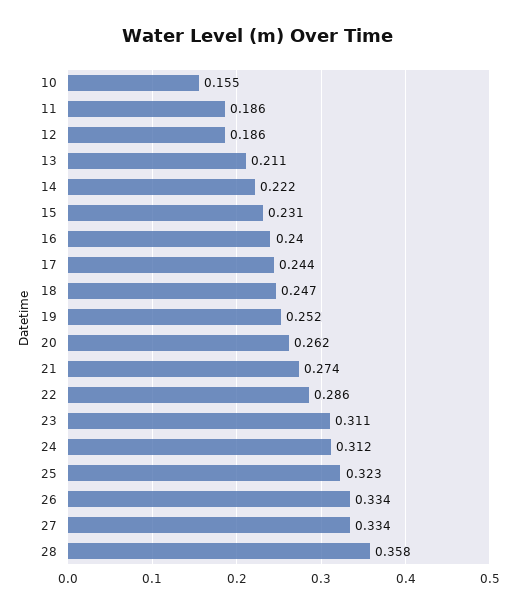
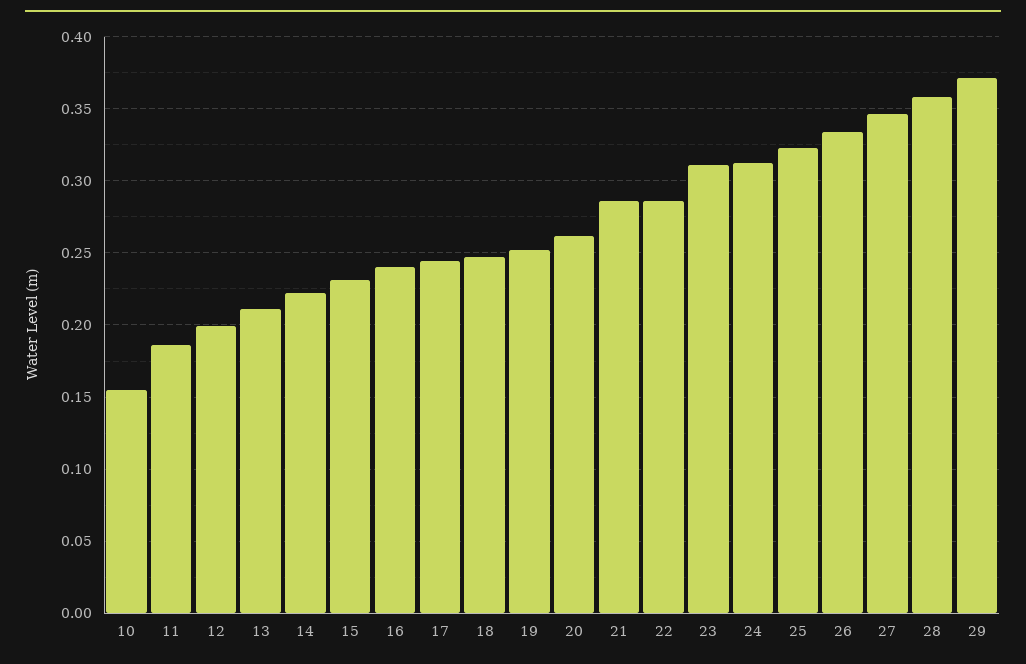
  {
    "10": 0.155,
    "11": 0.186,
-   "12": 0.186,
+   "12": 0.2,
    "13": 0.211,
    "14": 0.222,
    "15": 0.231,
    "16": 0.24,
    "17": 0.244,
    "18": 0.247,
    "19": 0.252,
    "20": 0.262,
-   "21": 0.274,
+   "21": 0.285,
    "22": 0.286,
    "23": 0.311,
    "24": 0.312,
    "25": 0.323,
    "26": 0.334,
-   "27": 0.334,
+   "27": 0.345,
-   "28": 0.358
+   "28": 0.358,
+   "29": 0.37
  }

